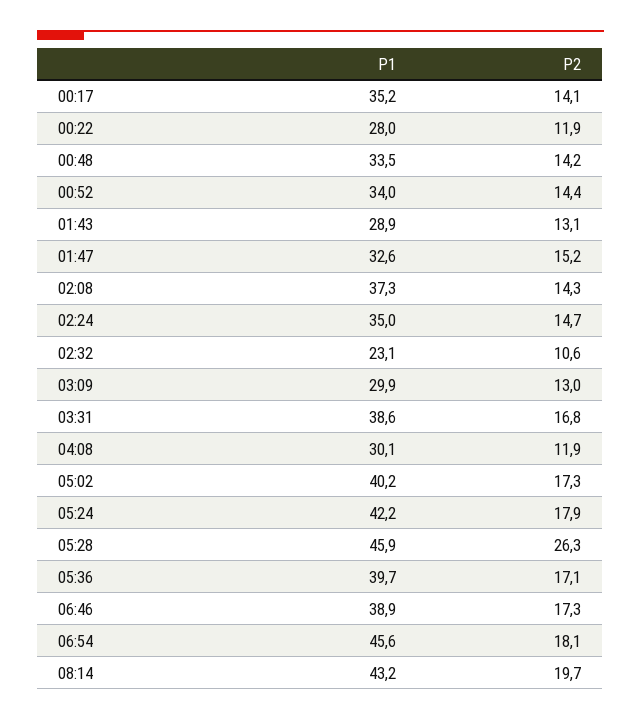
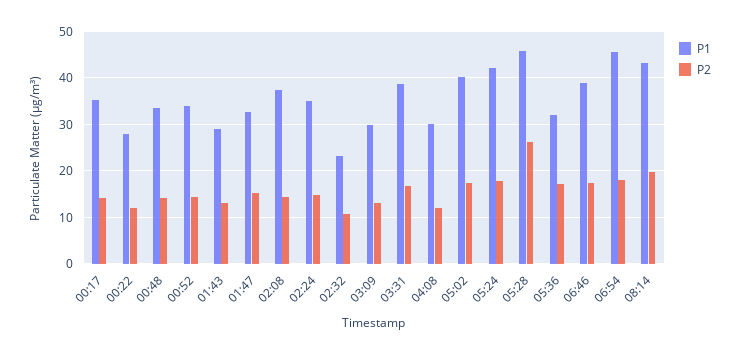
  {
    "P1": {
      "00:17": 35.2,
      "00:22": 28,
      "00:48": 33.5,
      "00:52": 34,
      "01:43": 28.9,
      "01:47": 32.6,
      "02:08": 37.3,
      "02:24": 35,
      "02:32": 23.1,
      "03:09": 29.9,
      "03:31": 38.6,
      "04:08": 30.1,
      "05:02": 40.2,
      "05:24": 42.2,
      "05:28": 45.9,
-     "05:36": 39.7,
+     "05:36": 32,
      "06:46": 38.9,
      "06:54": 45.6,
      "08:14": 43.2
    },
    "P2": {
      "00:17": 14.1,
      "00:22": 11.9,
      "00:48": 14.2,
      "00:52": 14.4,
      "01:43": 13.1,
      "01:47": 15.2,
      "02:08": 14.3,
      "02:24": 14.7,
      "02:32": 10.6,
      "03:09": 13,
      "03:31": 16.8,
      "04:08": 11.9,
      "05:02": 17.3,
      "05:24": 17.9,
      "05:28": 26.3,
      "05:36": 17.1,
      "06:46": 17.3,
      "06:54": 18.1,
      "08:14": 19.7
    }
  }

